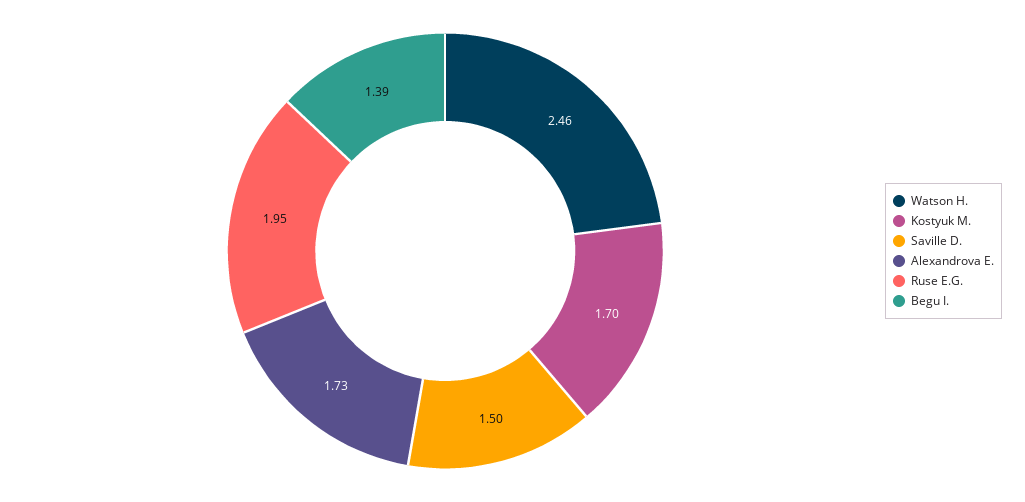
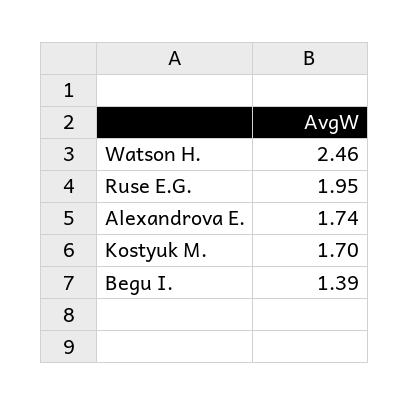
  {
    "Watson H.": 2.46,
    "Kostyuk M.": 1.7,
-   "Saville D.": 1.5,
-   "Alexandrova E.": 1.73,
+   "Alexandrova E.": 1.74,
    "Ruse E.G.": 1.95,
    "Begu I.": 1.39
  }

